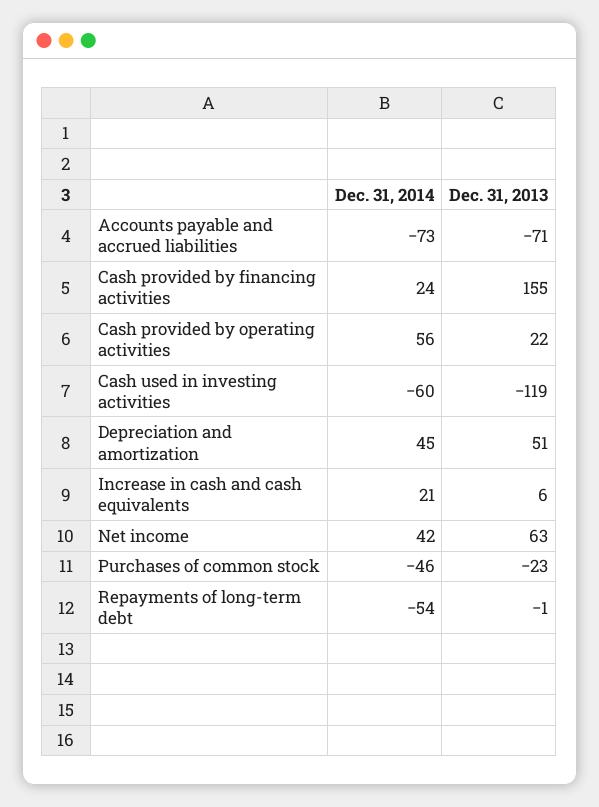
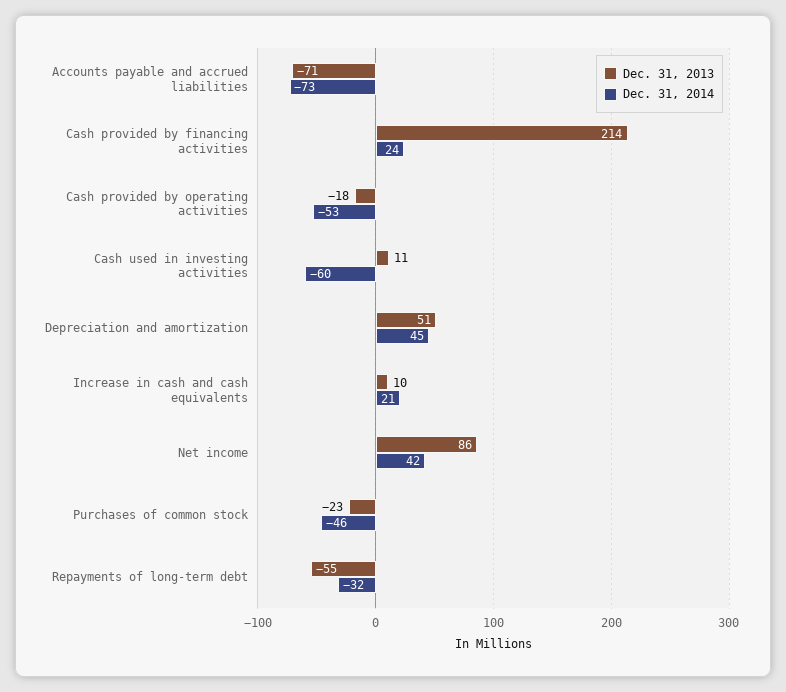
  {
    "Dec. 31, 2014": {
      "Accounts payable and accrued liabilities": -73,
      "Cash provided by financing activities": 24,
-     "Cash provided by operating activities": 56,
+     "Cash provided by operating activities": -53,
      "Cash used in investing activities": -60,
      "Depreciation and amortization": 45,
      "Increase in cash and cash equivalents": 21,
      "Net income": 42,
      "Purchases of common stock": -46,
-     "Repayments of long-term debt": -54
+     "Repayments of long-term debt": -32
    },
    "Dec. 31, 2013": {
      "Accounts payable and accrued liabilities": -71,
-     "Cash provided by financing activities": 155,
+     "Cash provided by financing activities": 214,
-     "Cash provided by operating activities": 22,
+     "Cash provided by operating activities": -18,
-     "Cash used in investing activities": -119,
+     "Cash used in investing activities": 11,
      "Depreciation and amortization": 51,
-     "Increase in cash and cash equivalents": 6,
+     "Increase in cash and cash equivalents": 10,
-     "Net income": 63,
+     "Net income": 86,
      "Purchases of common stock": -23,
-     "Repayments of long-term debt": -1
+     "Repayments of long-term debt": -55
    }
  }

